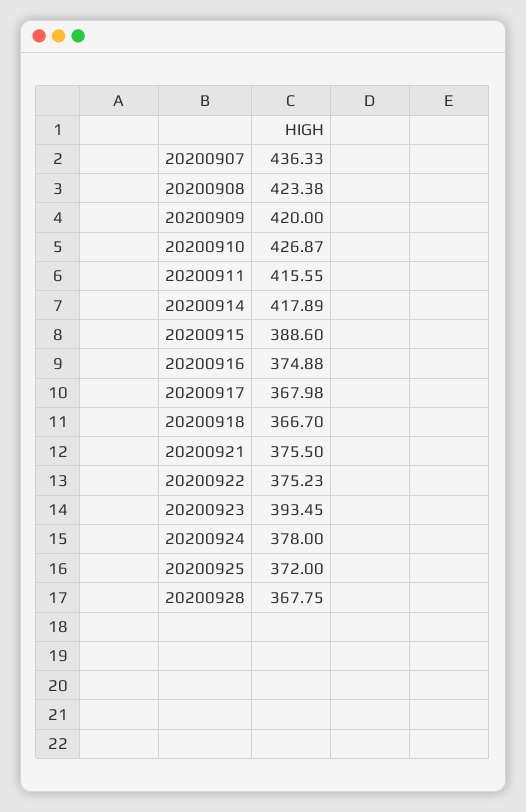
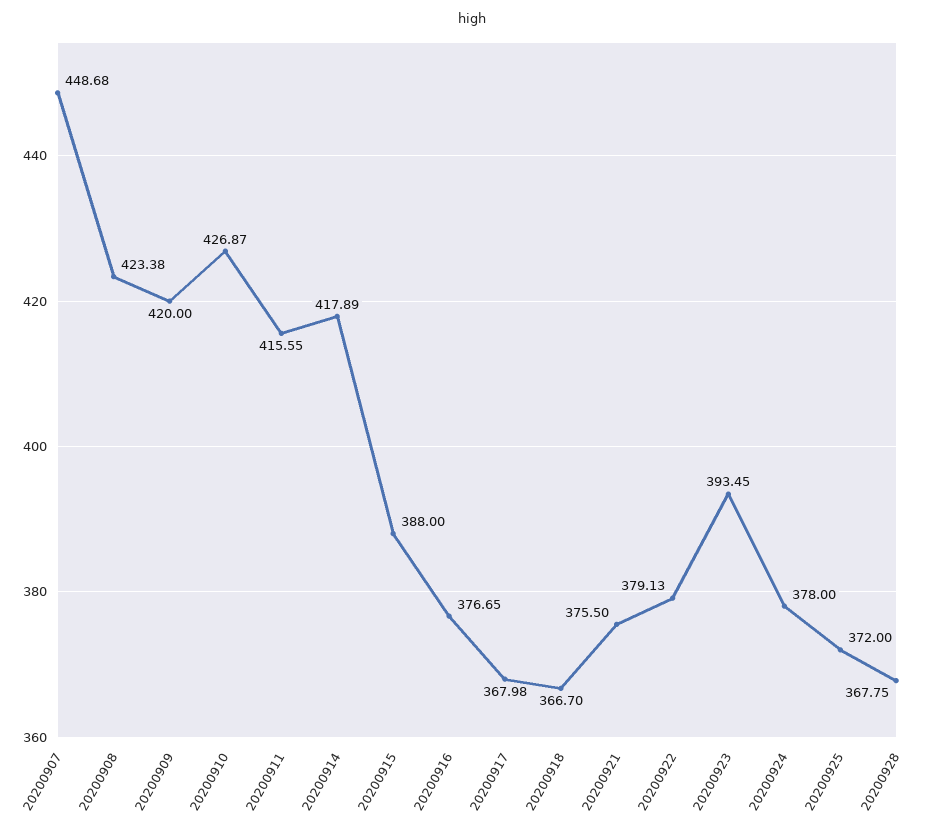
  {
-   "20200907": 436.33,
+   "20200907": 448.68,
    "20200908": 423.38,
    "20200909": 420,
    "20200910": 426.87,
    "20200911": 415.55,
    "20200914": 417.89,
-   "20200915": 388.6,
+   "20200915": 388,
-   "20200916": 374.88,
+   "20200916": 376.65,
    "20200917": 367.98,
    "20200918": 366.7,
    "20200921": 375.5,
-   "20200922": 375.23,
+   "20200922": 379.13,
    "20200923": 393.45,
    "20200924": 378,
    "20200925": 372,
    "20200928": 367.75
  }

